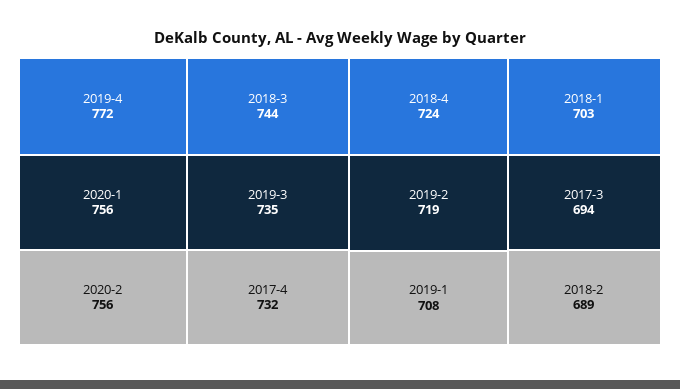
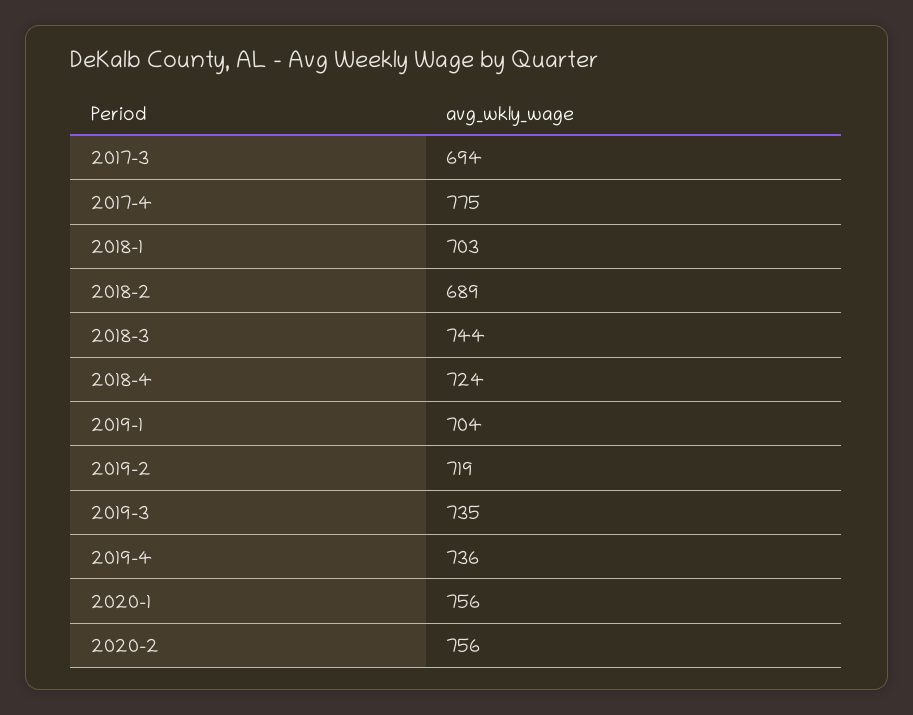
  {
-   "2019-4": 772,
+   "2019-4": 736,
    "2020-1": 756,
    "2020-2": 756,
    "2018-3": 744,
    "2019-3": 735,
-   "2017-4": 732,
+   "2017-4": 775,
    "2018-4": 724,
    "2019-2": 719,
-   "2019-1": 708,
+   "2019-1": 704,
    "2018-1": 703,
    "2017-3": 694,
    "2018-2": 689
  }

